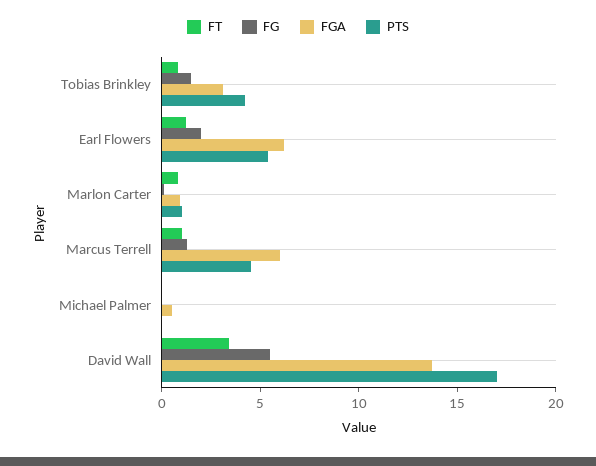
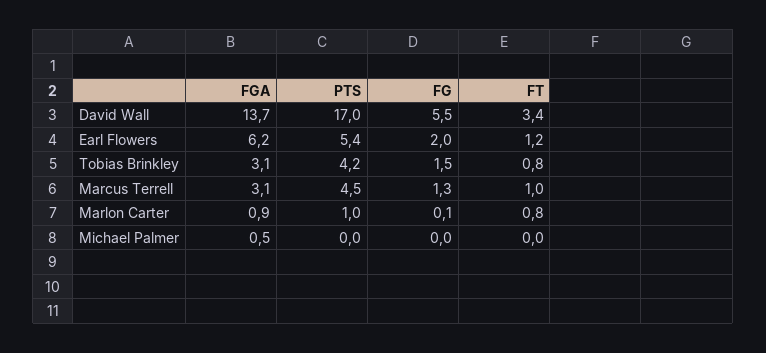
  {
    "FT": {
      "Tobias Brinkley": 0.8,
      "Earl Flowers": 1.2,
      "Marlon Carter": 0.8,
      "Marcus Terrell": 1,
      "Michael Palmer": 0,
      "David Wall": 3.4
    },
    "FG": {
      "Tobias Brinkley": 1.5,
      "Earl Flowers": 2,
      "Marlon Carter": 0.1,
      "Marcus Terrell": 1.3,
      "Michael Palmer": 0,
      "David Wall": 5.5
    },
    "FGA": {
      "Tobias Brinkley": 3.1,
      "Earl Flowers": 6.2,
      "Marlon Carter": 0.9,
-     "Marcus Terrell": 6,
+     "Marcus Terrell": 3.1,
      "Michael Palmer": 0.5,
      "David Wall": 13.7
    },
    "PTS": {
      "Tobias Brinkley": 4.2,
      "Earl Flowers": 5.4,
      "Marlon Carter": 1,
      "Marcus Terrell": 4.5,
      "Michael Palmer": 0,
      "David Wall": 17
    }
  }

